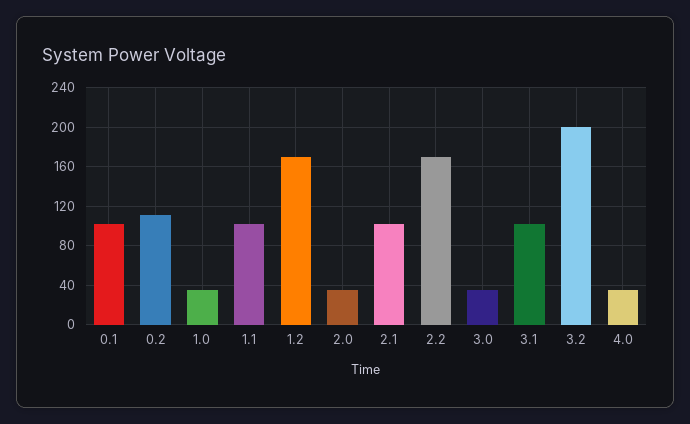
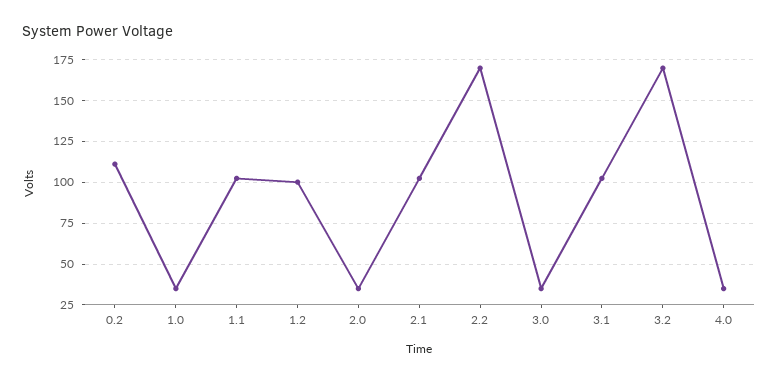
  {
-   "0.1": 100,
    "0.2": 110,
    "1.0": 35,
    "1.1": 100,
-   "1.2": 170,
+   "1.2": 100,
    "2.0": 35,
    "2.1": 100,
    "2.2": 170,
    "3.0": 35,
    "3.1": 100,
-   "3.2": 200,
+   "3.2": 170,
    "4.0": 35
  }

